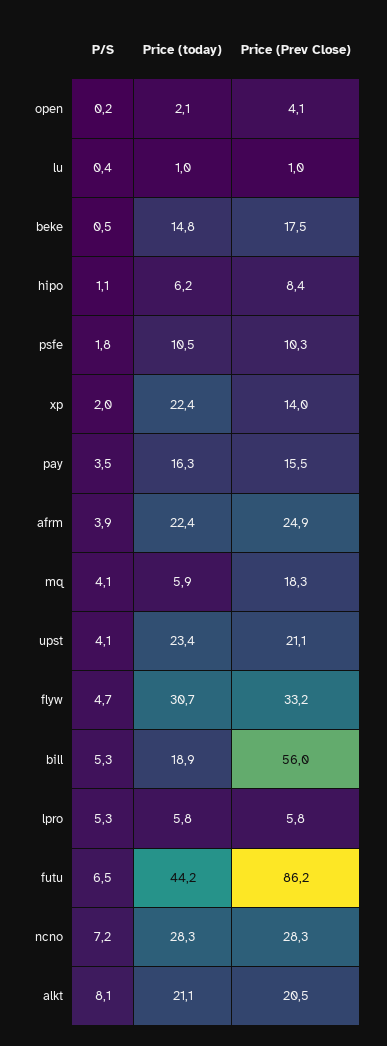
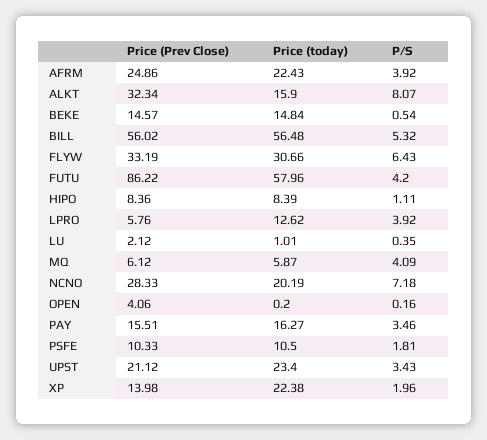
  {
    "P/S": {
      "open": 0.16,
      "lu": 0.35,
      "beke": 0.54,
      "hipo": 1.11,
      "psfe": 1.81,
      "xp": 1.96,
      "pay": 3.46,
      "afrm": 3.92,
      "mq": 4.09,
-     "upst": 4.1,
+     "upst": 3.43,
-     "flyw": 4.7,
+     "flyw": 6.43,
      "bill": 5.32,
-     "lpro": 5.3,
+     "lpro": 3.92,
-     "futu": 6.5,
+     "futu": 4.2,
      "ncno": 7.18,
      "alkt": 8.07
    },
    "Price (today)": {
-     "open": 2.1,
+     "open": 0.2,
      "lu": 1.01,
      "beke": 14.84,
-     "hipo": 6.2,
+     "hipo": 8.39,
      "psfe": 10.5,
      "xp": 22.38,
      "pay": 16.27,
      "afrm": 22.43,
      "mq": 5.87,
      "upst": 23.4,
      "flyw": 30.66,
-     "bill": 18.9,
+     "bill": 56.48,
-     "lpro": 5.8,
+     "lpro": 12.62,
-     "futu": 44.2,
+     "futu": 57.96,
-     "ncno": 28.3,
+     "ncno": 20.19,
-     "alkt": 21.1
+     "alkt": 15.9
    },
    "Price (Prev Close)": {
      "open": 4.06,
-     "lu": 1,
+     "lu": 2.12,
-     "beke": 17.5,
+     "beke": 14.57,
      "hipo": 8.36,
      "psfe": 10.33,
      "xp": 13.98,
      "pay": 15.51,
      "afrm": 24.86,
-     "mq": 18.3,
+     "mq": 6.12,
      "upst": 21.12,
      "flyw": 33.19,
      "bill": 56.02,
      "lpro": 5.76,
      "futu": 86.22,
      "ncno": 28.33,
-     "alkt": 20.5
+     "alkt": 32.34
    }
  }

